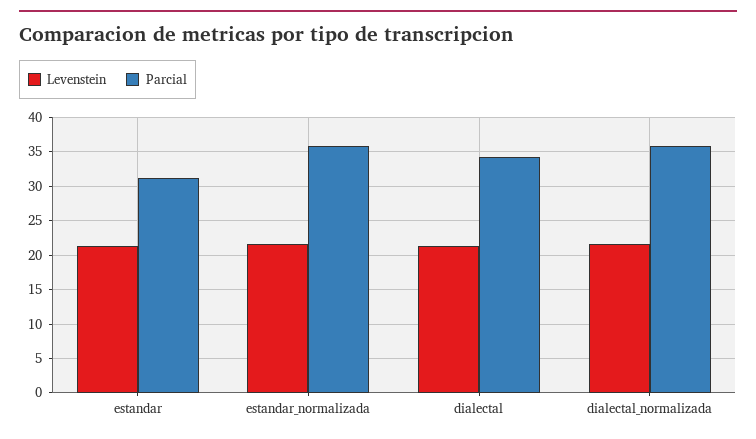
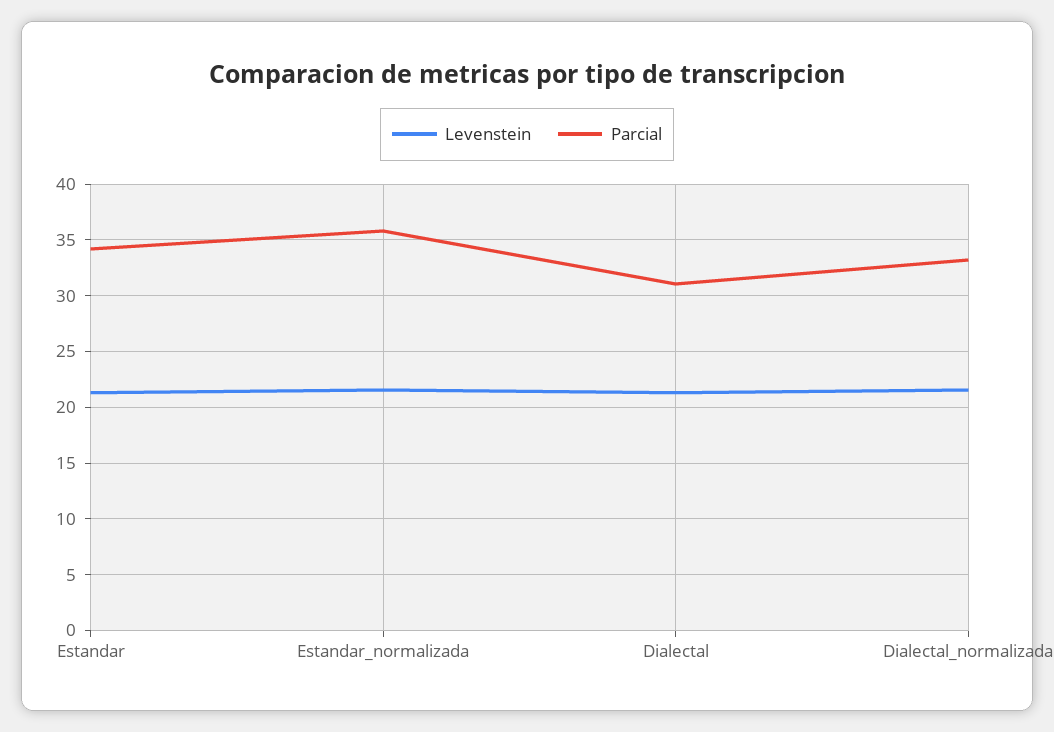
  {
    "Levenstein": {
      "estandar": 21,
      "estandar_normalizada": 22,
      "dialectal": 21,
      "dialectal_normalizada": 22
    },
    "Parcial": {
-     "estandar": 31,
+     "estandar": 34,
      "estandar_normalizada": 36,
-     "dialectal": 34,
+     "dialectal": 31,
-     "dialectal_normalizada": 36
+     "dialectal_normalizada": 33
    }
  }

